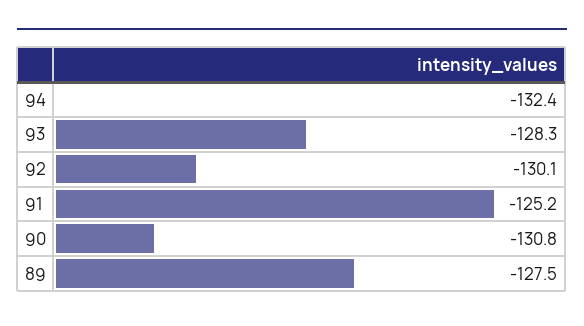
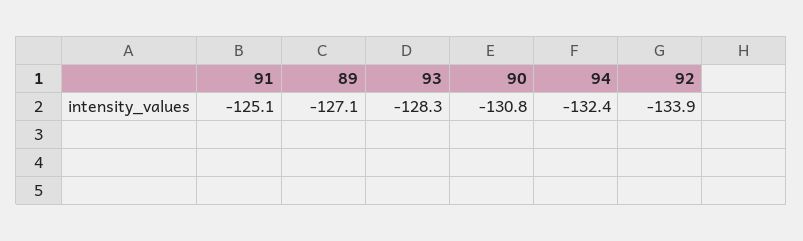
  {
    "94": -132.4,
    "93": -128.3,
-   "92": -130.1,
+   "92": -133.9,
-   "91": -125.2,
+   "91": -125.1,
    "90": -130.8,
-   "89": -127.5
+   "89": -127.1
  }

